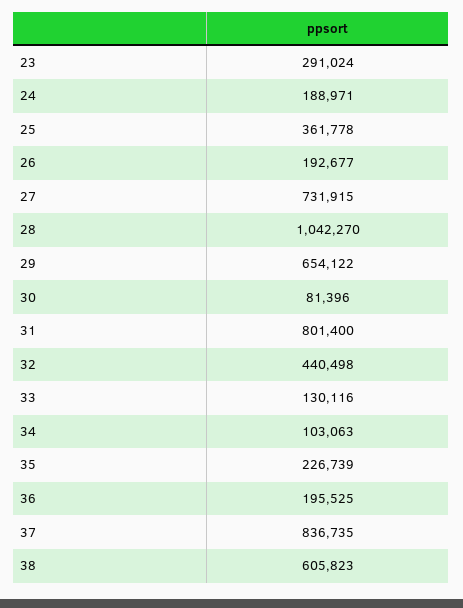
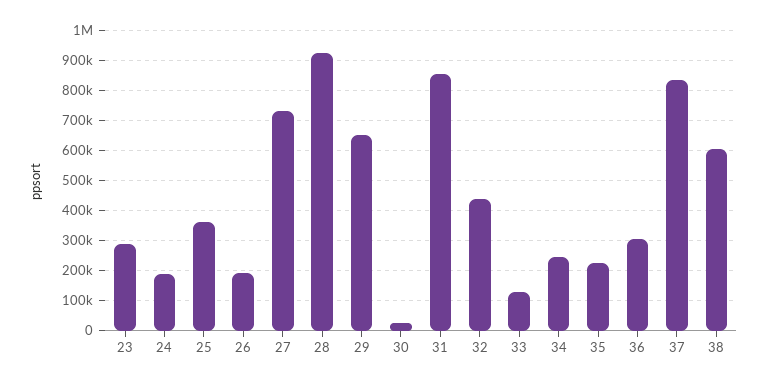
  {
    "23": 291024,
    "24": 188971,
    "25": 361778,
    "26": 192677,
    "27": 731915,
-   "28": 1042270,
+   "28": 920000,
    "29": 654122,
-   "30": 81396,
+   "30": 20000,
-   "31": 801400,
+   "31": 860000,
    "32": 440498,
    "33": 130116,
-   "34": 103063,
+   "34": 240000,
    "35": 226739,
-   "36": 195525,
+   "36": 300000,
    "37": 836735,
    "38": 605823
  }

